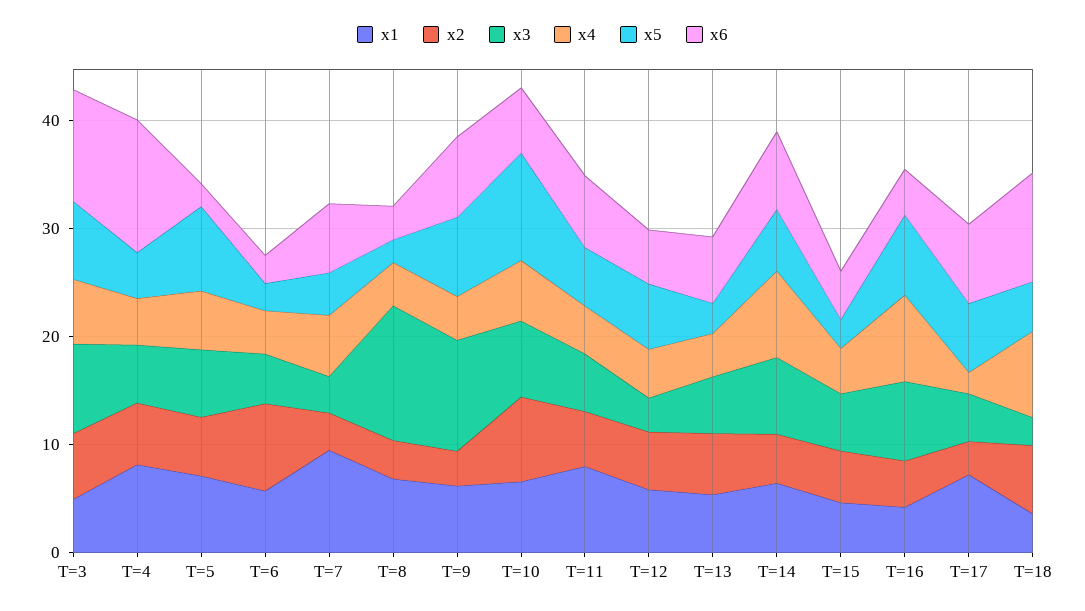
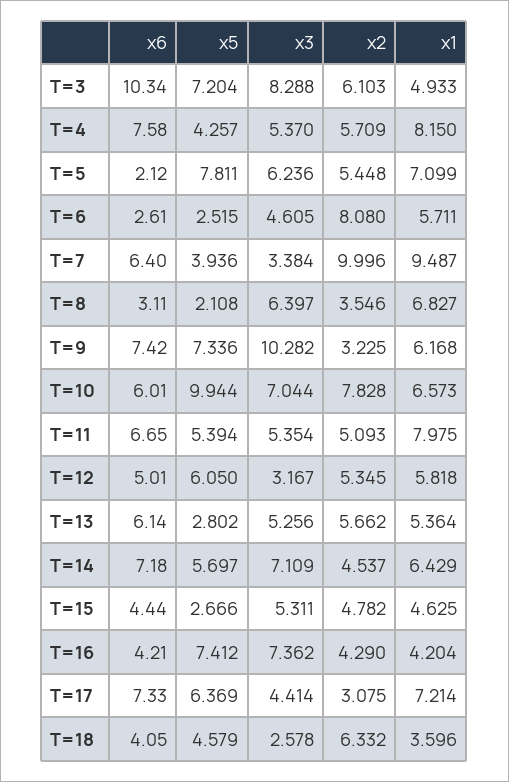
  {
    "x1": {
      "T=3": 4.933,
      "T=4": 8.15,
      "T=5": 7.099,
      "T=6": 5.711,
      "T=7": 9.487,
      "T=8": 6.827,
      "T=9": 6.168,
      "T=10": 6.573,
      "T=11": 7.975,
      "T=12": 5.818,
      "T=13": 5.364,
      "T=14": 6.429,
      "T=15": 4.625,
      "T=16": 4.204,
      "T=17": 7.214,
      "T=18": 3.596
    },
    "x2": {
      "T=3": 6.103,
      "T=4": 5.709,
      "T=5": 5.448,
      "T=6": 8.08,
-     "T=7": 4,
+     "T=7": 9.996,
      "T=8": 3.546,
      "T=9": 3.225,
      "T=10": 7.828,
      "T=11": 5.093,
      "T=12": 5.345,
      "T=13": 5.662,
      "T=14": 4.537,
      "T=15": 4.782,
      "T=16": 4.29,
      "T=17": 3.075,
      "T=18": 6.332
    },
    "x3": {
      "T=3": 8.288,
      "T=4": 5.37,
      "T=5": 6.236,
      "T=6": 4.605,
      "T=7": 3.384,
-     "T=8": 12,
+     "T=8": 6.397,
      "T=9": 10.282,
      "T=10": 7.044,
      "T=11": 5.354,
      "T=12": 3.167,
      "T=13": 5.256,
      "T=14": 7.109,
      "T=15": 5.311,
      "T=16": 7.362,
      "T=17": 4.414,
      "T=18": 2.578
    },
-   "x4": {
-     "T=3": 6,
-     "T=4": 4,
-     "T=5": 6,
-     "T=6": 4,
-     "T=7": 6,
-     "T=8": 4,
-     "T=9": 4,
-     "T=10": 6,
-     "T=11": 4,
-     "T=12": 4,
-     "T=13": 4,
-     "T=14": 8,
-     "T=15": 4,
-     "T=16": 8,
-     "T=17": 2,
-     "T=18": 8
-   },
    "x5": {
      "T=3": 7.204,
      "T=4": 4.257,
      "T=5": 7.811,
      "T=6": 2.515,
      "T=7": 3.936,
      "T=8": 2.108,
      "T=9": 7.336,
      "T=10": 9.944,
      "T=11": 5.394,
      "T=12": 6.05,
      "T=13": 2.802,
      "T=14": 5.697,
      "T=15": 2.666,
      "T=16": 7.412,
      "T=17": 6.369,
      "T=18": 4.579
    },
    "x6": {
      "T=3": 10.34,
-     "T=4": 12,
+     "T=4": 7.58,
      "T=5": 2.12,
      "T=6": 2.61,
      "T=7": 6.4,
      "T=8": 3.11,
      "T=9": 7.42,
      "T=10": 6.01,
      "T=11": 6.65,
      "T=12": 5.01,
      "T=13": 6.14,
      "T=14": 7.18,
      "T=15": 4.44,
      "T=16": 4.21,
      "T=17": 7.33,
-     "T=18": 10
+     "T=18": 4.05
    }
  }

